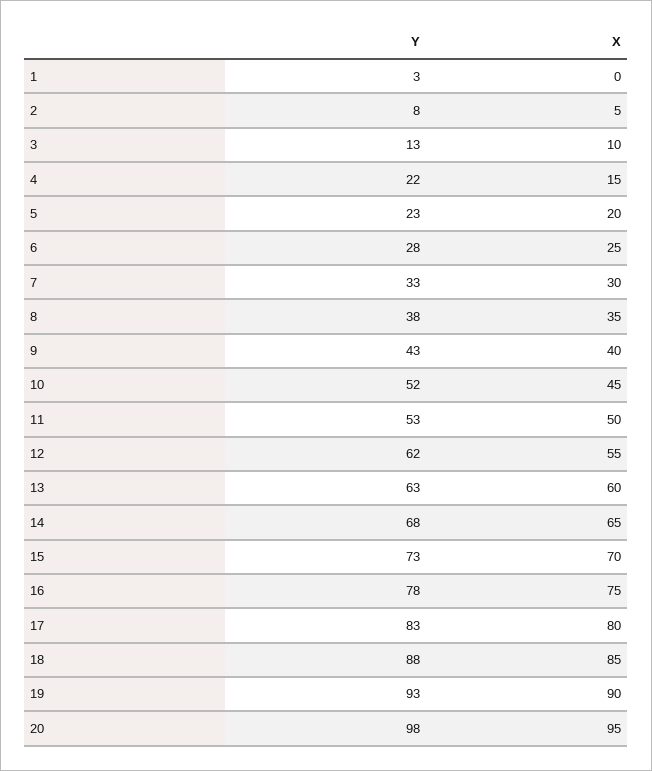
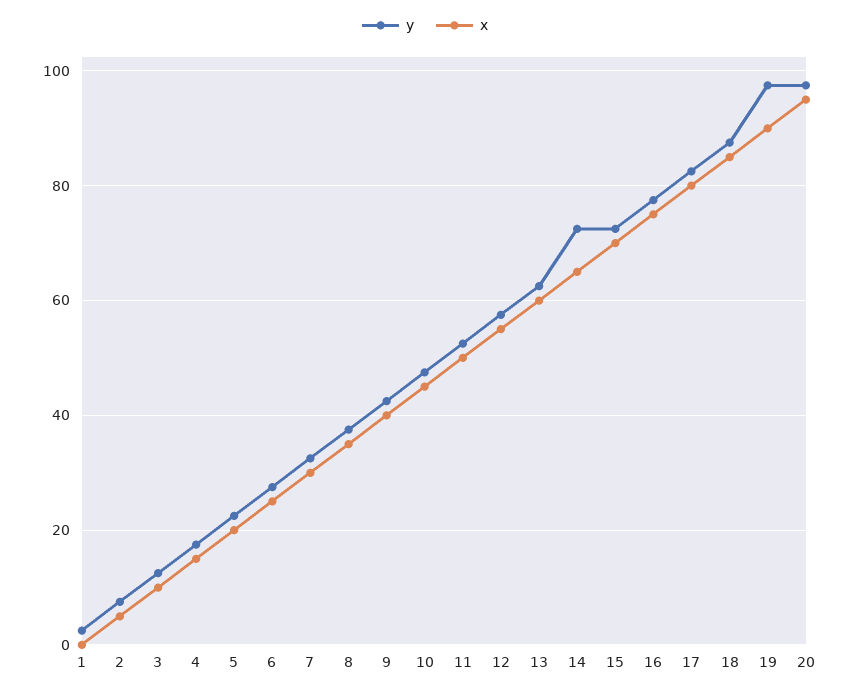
  {
    "Y": {
      "1": 3,
      "2": 8,
      "3": 13,
-     "4": 22,
+     "4": 18,
      "5": 23,
      "6": 28,
      "7": 33,
      "8": 38,
      "9": 43,
-     "10": 52,
+     "10": 48,
      "11": 53,
-     "12": 62,
+     "12": 58,
      "13": 63,
-     "14": 68,
+     "14": 72,
      "15": 73,
      "16": 78,
      "17": 83,
      "18": 88,
-     "19": 93,
+     "19": 98,
      "20": 98
    },
    "X": {
      "1": 0,
      "2": 5,
      "3": 10,
      "4": 15,
      "5": 20,
      "6": 25,
      "7": 30,
      "8": 35,
      "9": 40,
      "10": 45,
      "11": 50,
      "12": 55,
      "13": 60,
      "14": 65,
      "15": 70,
      "16": 75,
      "17": 80,
      "18": 85,
      "19": 90,
      "20": 95
    }
  }

